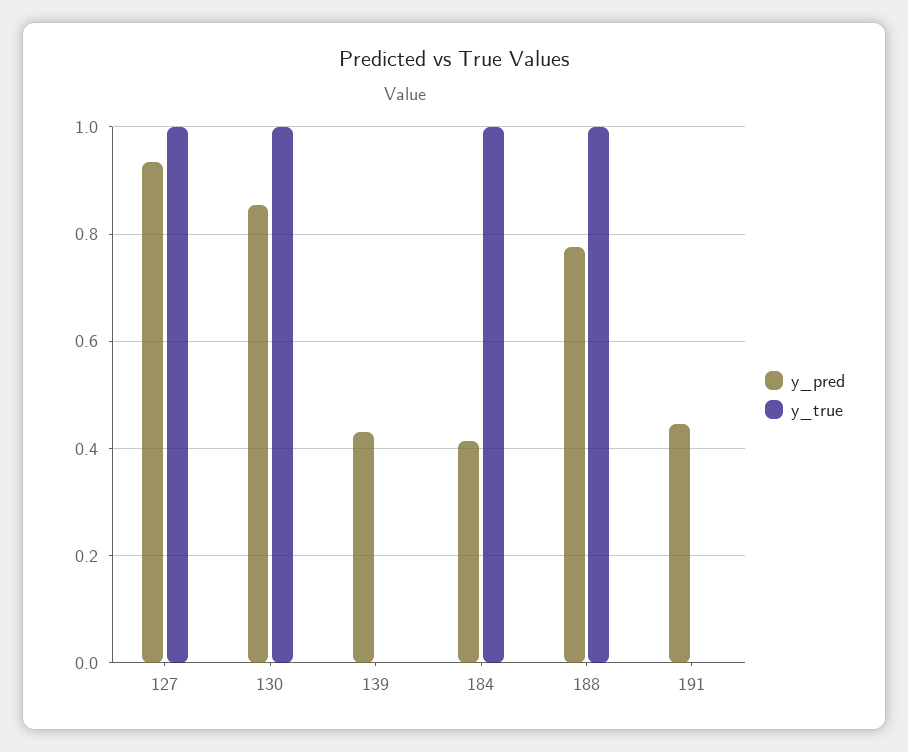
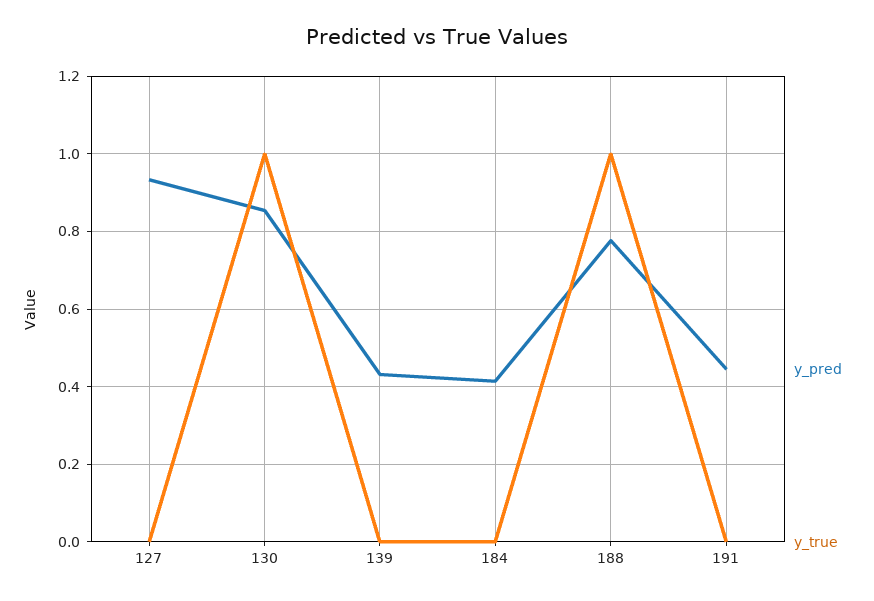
  {
    "y_pred": {
      "127": 0.94,
      "130": 0.86,
      "139": 0.44,
      "184": 0.42,
      "188": 0.78,
      "191": 0.44
    },
    "y_true": {
-     "127": 1,
+     "127": 0,
      "130": 1,
      "139": 0,
-     "184": 1,
+     "184": 0,
      "188": 1,
      "191": 0
    }
  }

